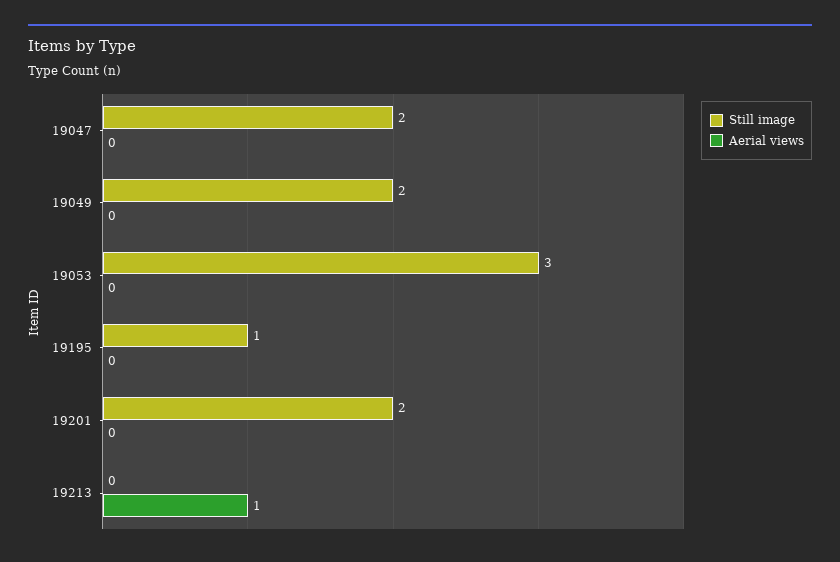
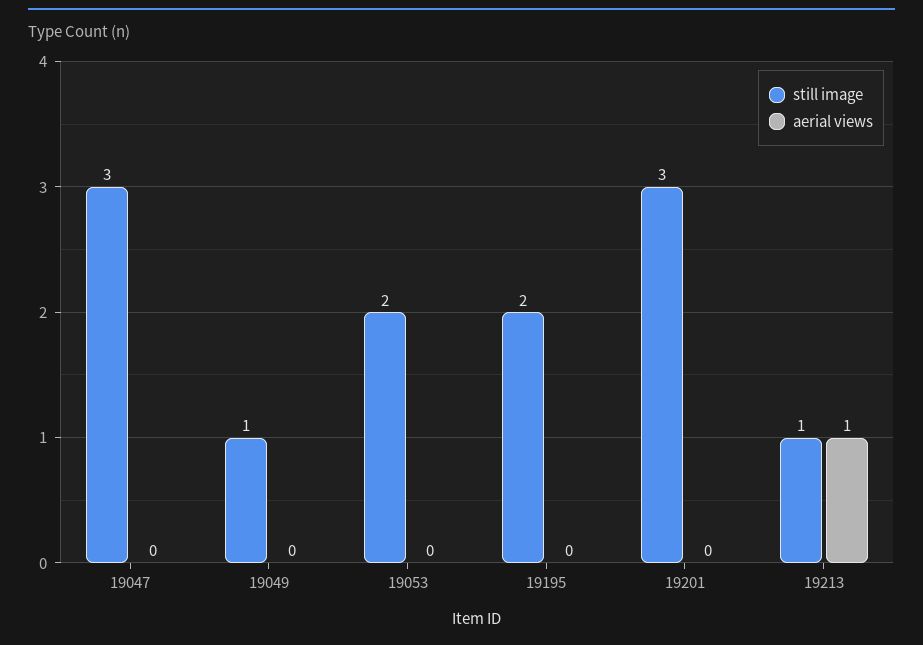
  {
    "Still image": {
-     "19047": 2,
+     "19047": 3,
-     "19049": 2,
+     "19049": 1,
-     "19053": 3,
+     "19053": 2,
-     "19195": 1,
+     "19195": 2,
-     "19201": 2,
+     "19201": 3,
-     "19213": 0
+     "19213": 1
    },
    "Aerial views": {
      "19047": 0,
      "19049": 0,
      "19053": 0,
      "19195": 0,
      "19201": 0,
      "19213": 1
    }
  }

